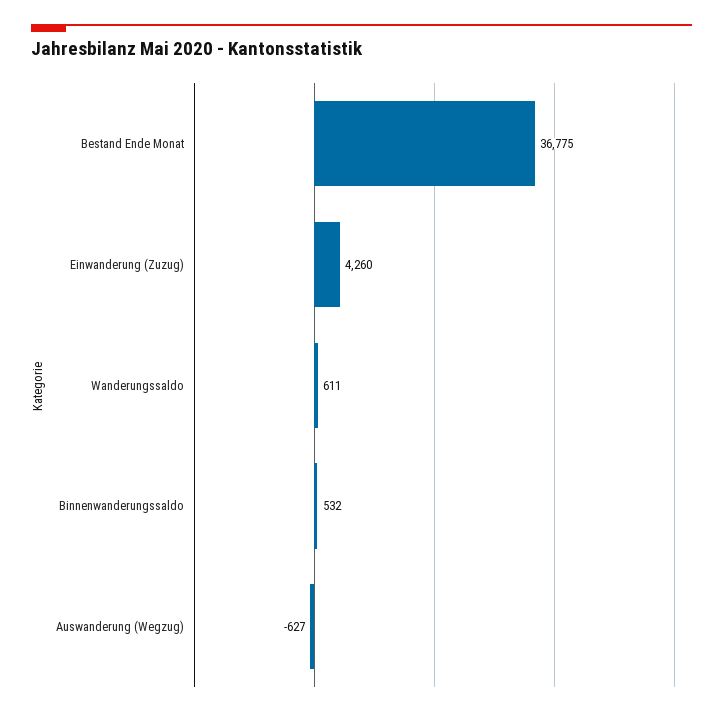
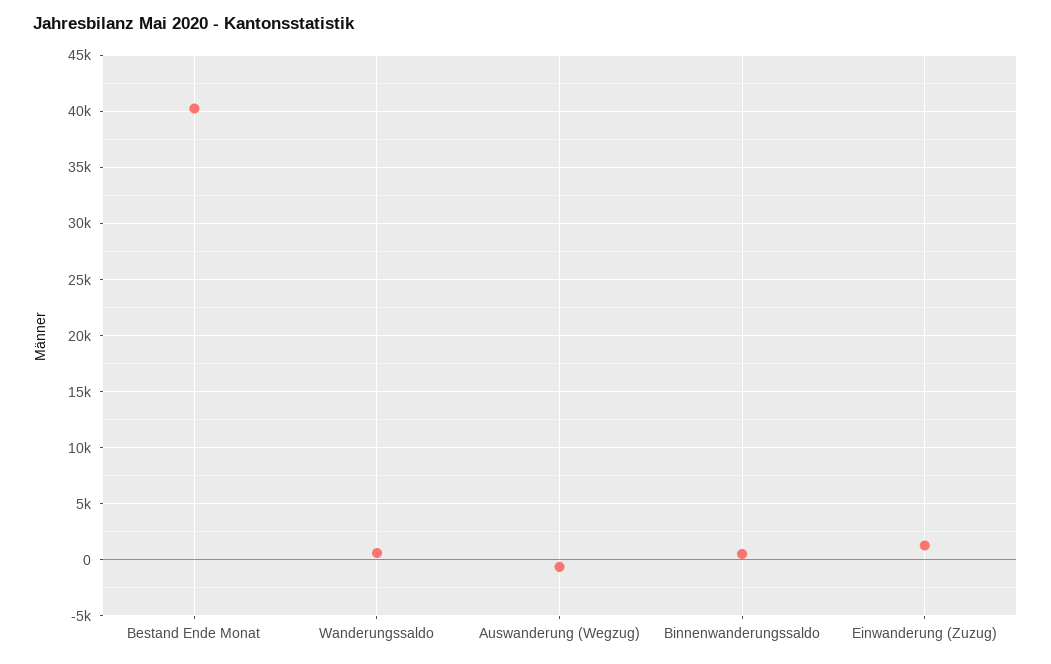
  {
-   "Bestand Ende Monat": 36775,
+   "Bestand Ende Monat": 40000,
-   "Einwanderung (Zuzug)": 4260,
+   "Einwanderung (Zuzug)": 1000,
    "Wanderungssaldo": 611,
    "Binnenwanderungssaldo": 532,
    "Auswanderung (Wegzug)": -627
  }

